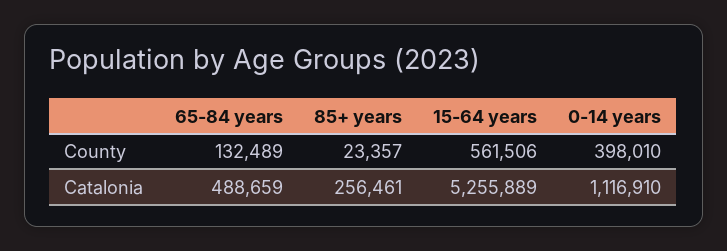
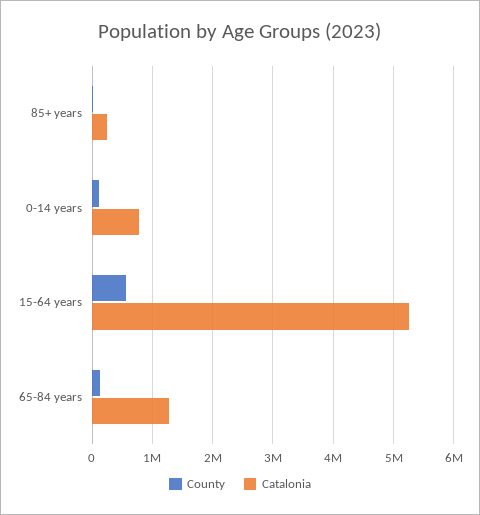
  {
    "County": {
      "65-84 years": 132489,
      "85+ years": 23357,
      "15-64 years": 561506,
-     "0-14 years": 398010
+     "0-14 years": 100000
    },
    "Catalonia": {
-     "65-84 years": 488659,
+     "65-84 years": 1300000,
      "85+ years": 256461,
      "15-64 years": 5255889,
-     "0-14 years": 1116910
+     "0-14 years": 800000
    }
  }

